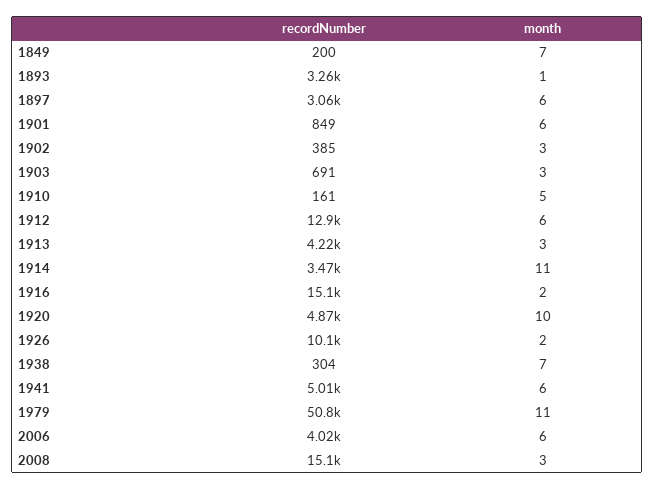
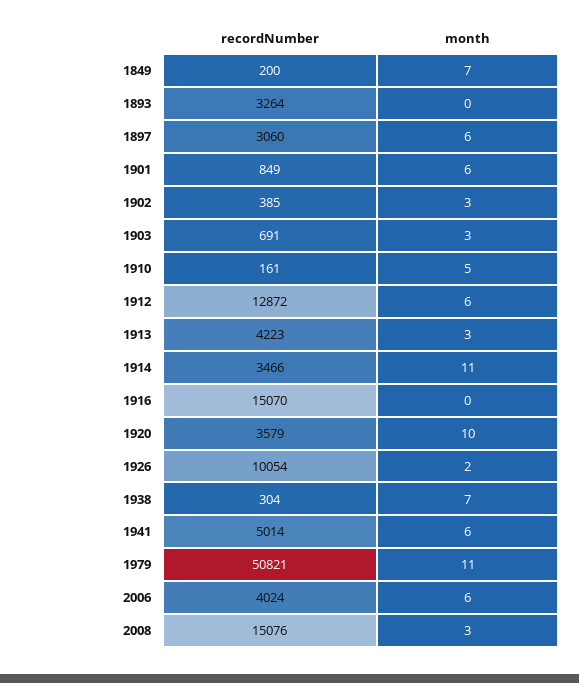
  {
    "recordNumber": {
      "1849": 200,
      "1893": 3264,
      "1897": 3060,
      "1901": 849,
      "1902": 385,
      "1903": 691,
      "1910": 161,
      "1912": 12872,
      "1913": 4223,
      "1914": 3466,
      "1916": 15070,
-     "1920": 4870,
+     "1920": 3579,
      "1926": 10054,
      "1938": 304,
      "1941": 5014,
      "1979": 50821,
      "2006": 4024,
      "2008": 15076
    },
    "month": {
      "1849": 7,
-     "1893": 1,
+     "1893": 0,
      "1897": 6,
      "1901": 6,
      "1902": 3,
      "1903": 3,
      "1910": 5,
      "1912": 6,
      "1913": 3,
      "1914": 11,
-     "1916": 2,
+     "1916": 0,
      "1920": 10,
      "1926": 2,
      "1938": 7,
      "1941": 6,
      "1979": 11,
      "2006": 6,
      "2008": 3
    }
  }

